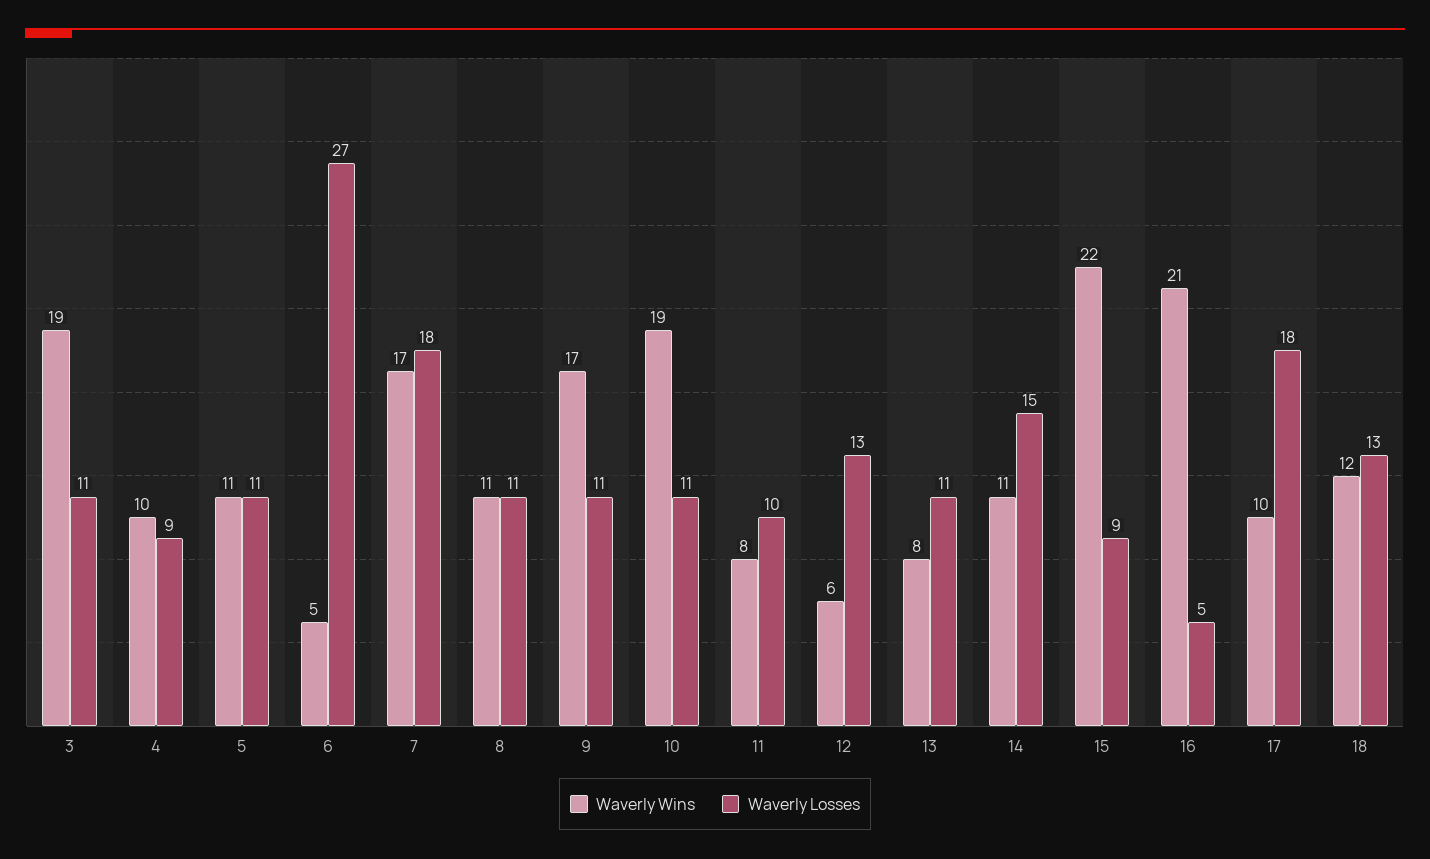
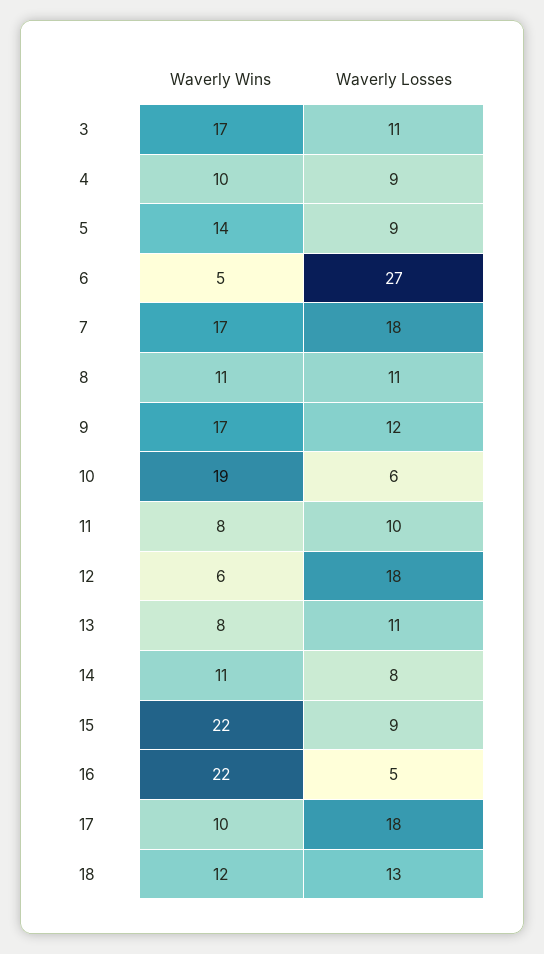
  {
    "Waverly Wins": {
-     "3": 19,
+     "3": 17,
      "4": 10,
-     "5": 11,
+     "5": 14,
      "6": 5,
      "7": 17,
      "8": 11,
      "9": 17,
      "10": 19,
      "11": 8,
      "12": 6,
      "13": 8,
      "14": 11,
      "15": 22,
-     "16": 21,
+     "16": 22,
      "17": 10,
      "18": 12
    },
    "Waverly Losses": {
      "3": 11,
      "4": 9,
-     "5": 11,
+     "5": 9,
      "6": 27,
      "7": 18,
      "8": 11,
-     "9": 11,
+     "9": 12,
-     "10": 11,
+     "10": 6,
      "11": 10,
-     "12": 13,
+     "12": 18,
      "13": 11,
-     "14": 15,
+     "14": 8,
      "15": 9,
      "16": 5,
      "17": 18,
      "18": 13
    }
  }

